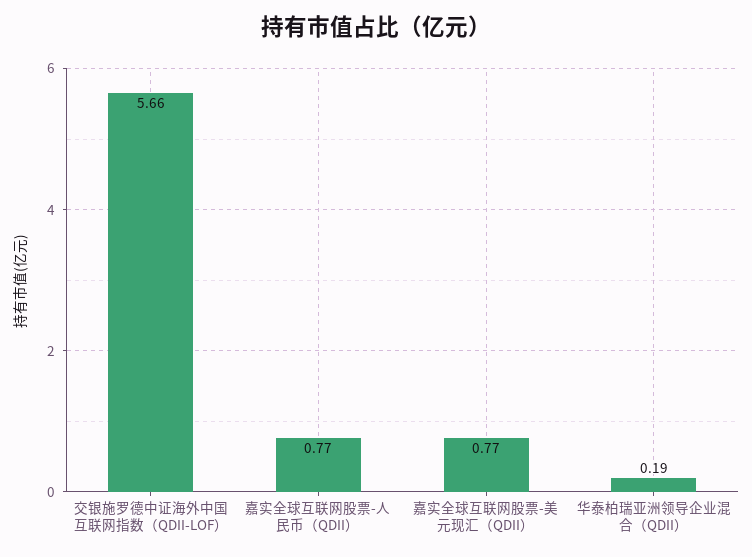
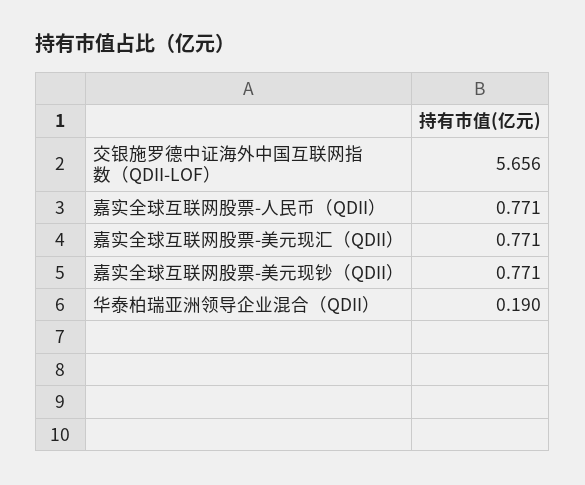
  {
    "交银施罗德中证海外中国互联网指数（QDII-LOF）": 5.656,
    "嘉实全球互联网股票-人民币（QDII）": 0.771,
    "嘉实全球互联网股票-美元现汇（QDII）": 0.771,
-   "华泰柏瑞亚洲领导企业混合（QDII）": 0.19
+   "华泰柏瑞亚洲领导企业混合（QDII）": 0.19,
+   "嘉实全球互联网股票-美元现钞（QDII）": 0.771
  }

